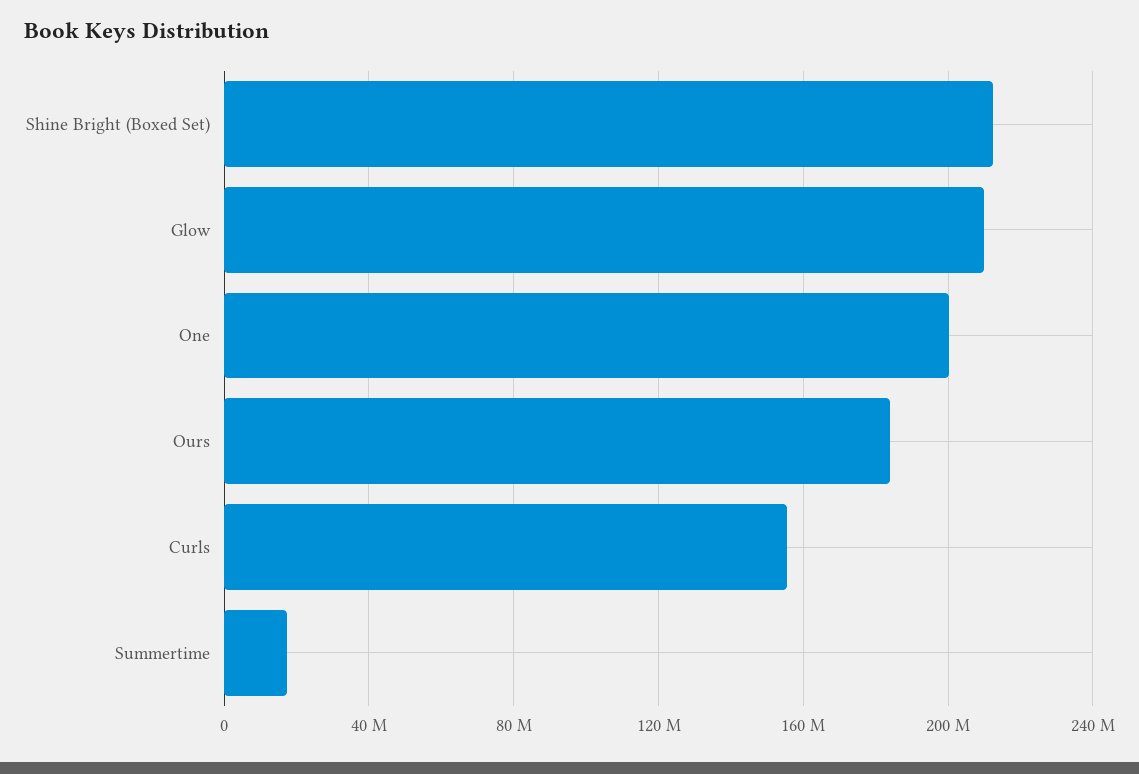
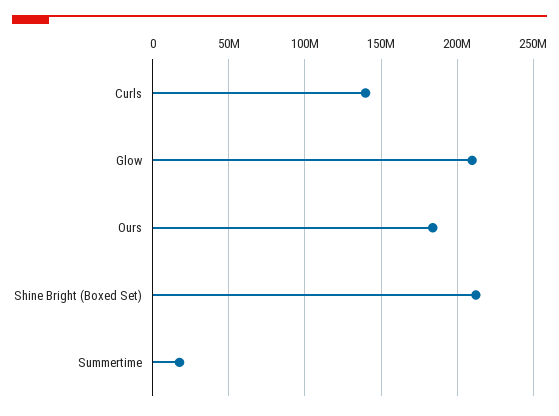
  {
    "Shine Bright (Boxed Set)": 210000000,
    "Glow": 210000000,
-   "One": 200000000,
    "Ours": 185000000,
-   "Curls": 155000000,
+   "Curls": 140000000,
    "Summertime": 15000000
  }

